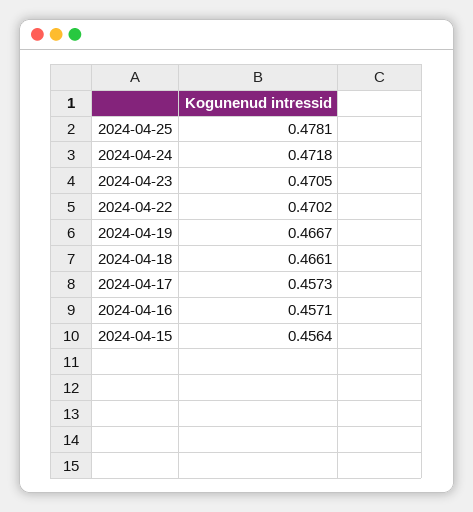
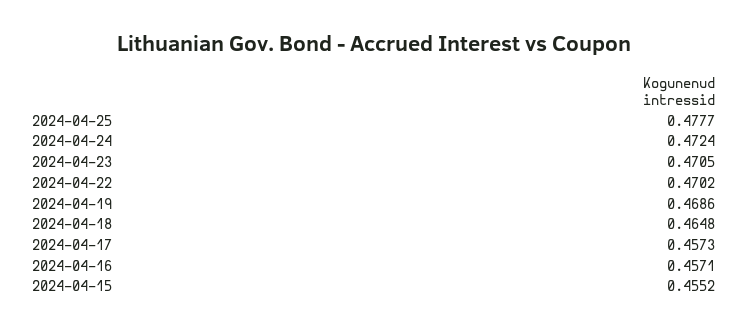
  {
-   "2024-04-25": 0.4781,
+   "2024-04-25": 0.4777,
-   "2024-04-24": 0.4718,
+   "2024-04-24": 0.4724,
    "2024-04-23": 0.4705,
    "2024-04-22": 0.4702,
-   "2024-04-19": 0.4667,
+   "2024-04-19": 0.4686,
-   "2024-04-18": 0.4661,
+   "2024-04-18": 0.4648,
    "2024-04-17": 0.4573,
    "2024-04-16": 0.4571,
-   "2024-04-15": 0.4564
+   "2024-04-15": 0.4552
  }

